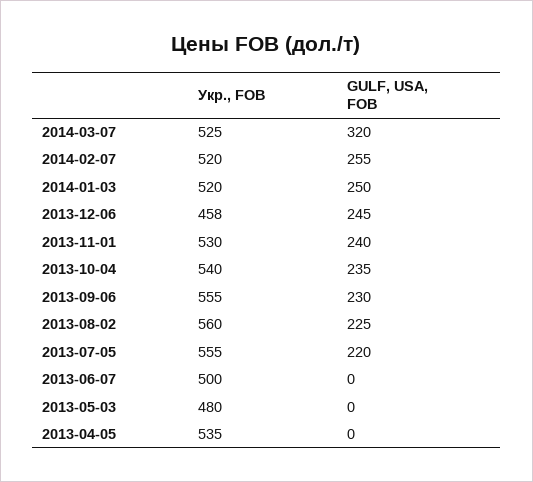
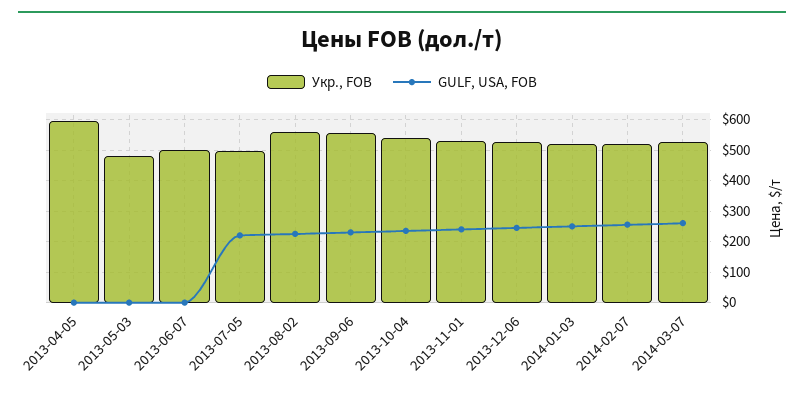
  {
    "Укр., FOB": {
      "2014-03-07": 525,
      "2014-02-07": 520,
      "2014-01-03": 520,
-     "2013-12-06": 458,
+     "2013-12-06": 520,
      "2013-11-01": 530,
      "2013-10-04": 540,
      "2013-09-06": 555,
      "2013-08-02": 560,
-     "2013-07-05": 555,
+     "2013-07-05": 500,
      "2013-06-07": 500,
      "2013-05-03": 480,
-     "2013-04-05": 535
+     "2013-04-05": 600
    },
    "GULF, USA, FOB": {
-     "2014-03-07": 320,
+     "2014-03-07": 260,
      "2014-02-07": 255,
      "2014-01-03": 250,
      "2013-12-06": 245,
      "2013-11-01": 240,
      "2013-10-04": 235,
      "2013-09-06": 230,
      "2013-08-02": 225,
      "2013-07-05": 220,
      "2013-06-07": 0,
      "2013-05-03": 0,
      "2013-04-05": 0
    }
  }

